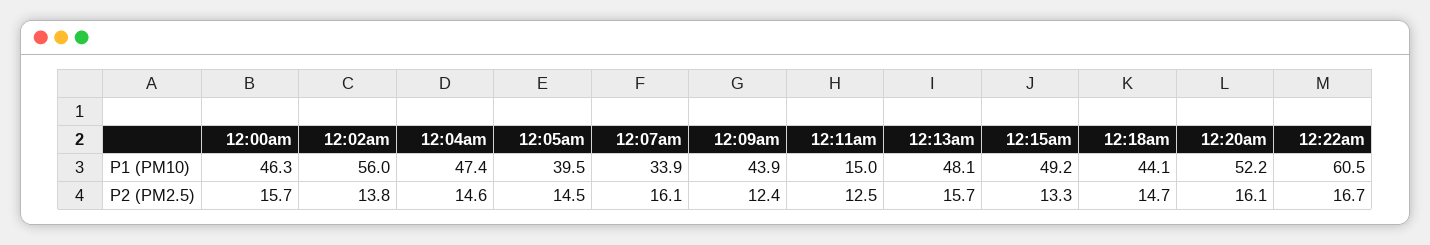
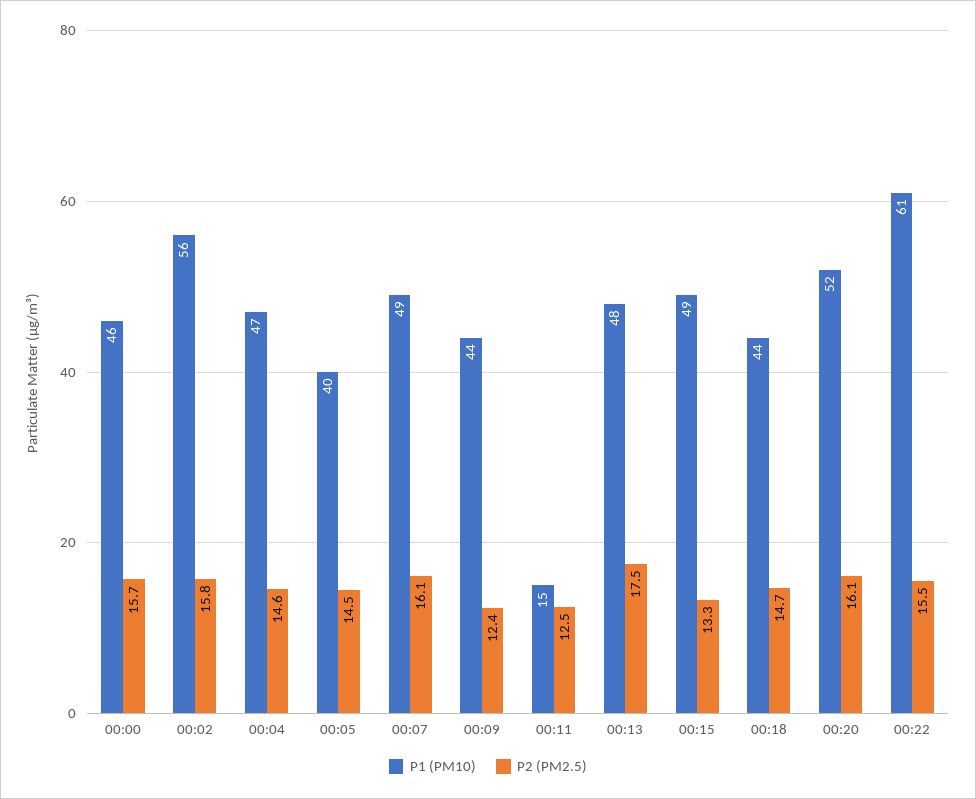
  {
    "P1 (PM10)": {
      "12:00am": 46.3,
      "12:02am": 56,
      "12:04am": 47.4,
      "12:05am": 39.5,
-     "12:07am": 33.9,
+     "12:07am": 49,
      "12:09am": 43.9,
      "12:11am": 15,
      "12:13am": 48.1,
      "12:15am": 49.2,
      "12:18am": 44.1,
      "12:20am": 52.2,
      "12:22am": 60.5
    },
    "P2 (PM2.5)": {
      "12:00am": 15.7,
-     "12:02am": 13.8,
+     "12:02am": 15.8,
      "12:04am": 14.6,
      "12:05am": 14.5,
      "12:07am": 16.1,
      "12:09am": 12.4,
      "12:11am": 12.5,
-     "12:13am": 15.7,
+     "12:13am": 17.5,
      "12:15am": 13.3,
      "12:18am": 14.7,
      "12:20am": 16.1,
-     "12:22am": 16.7
+     "12:22am": 15.5
    }
  }

